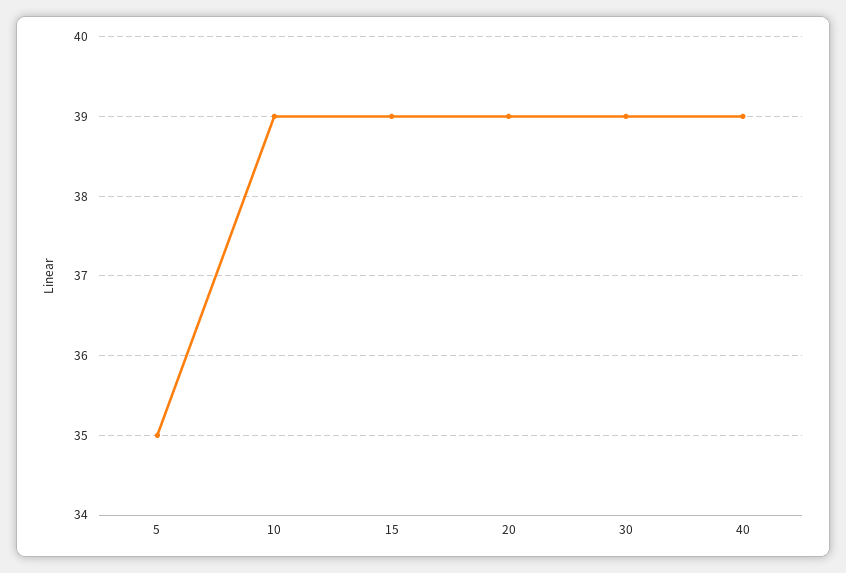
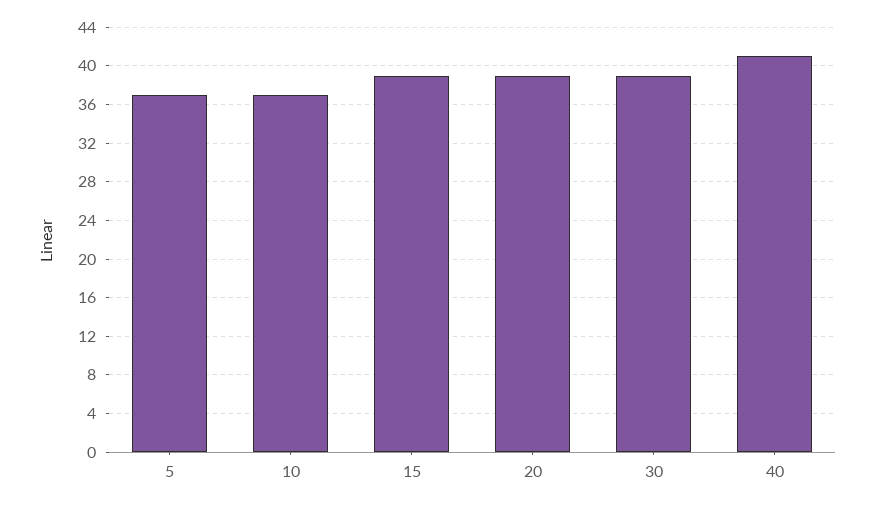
  {
-   "5": 35,
+   "5": 37,
-   "10": 39,
+   "10": 37,
    "15": 39,
    "20": 39,
    "30": 39,
-   "40": 39
+   "40": 41
  }

